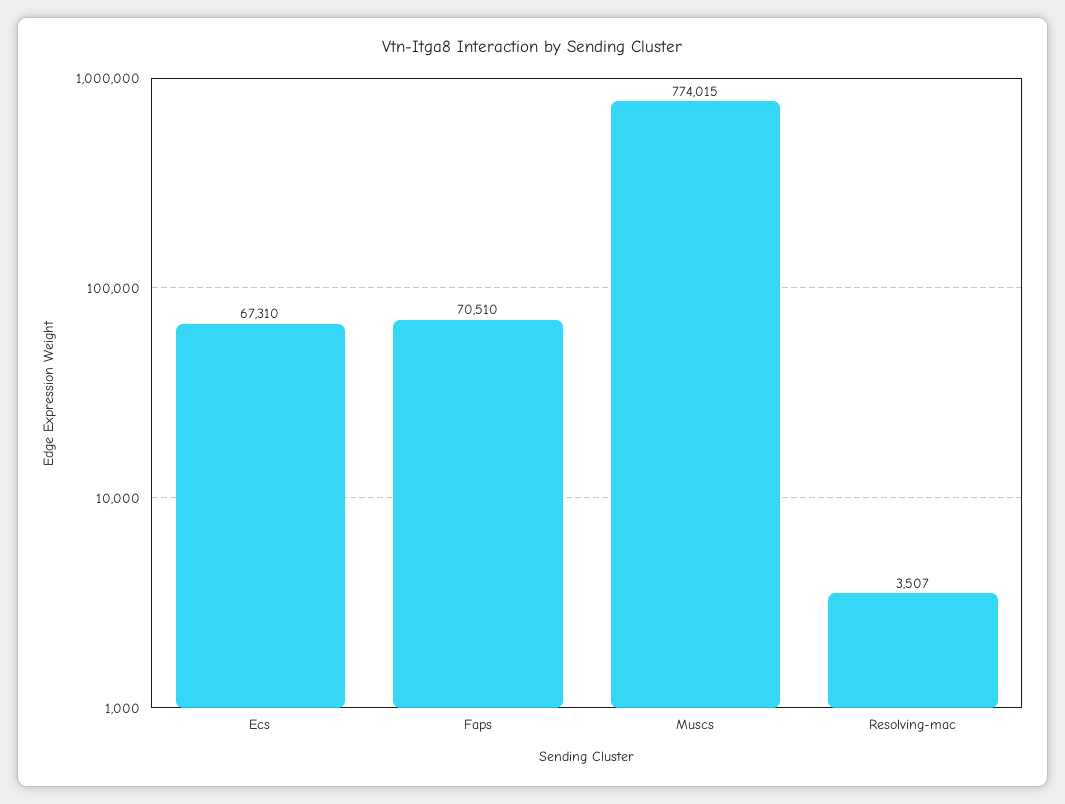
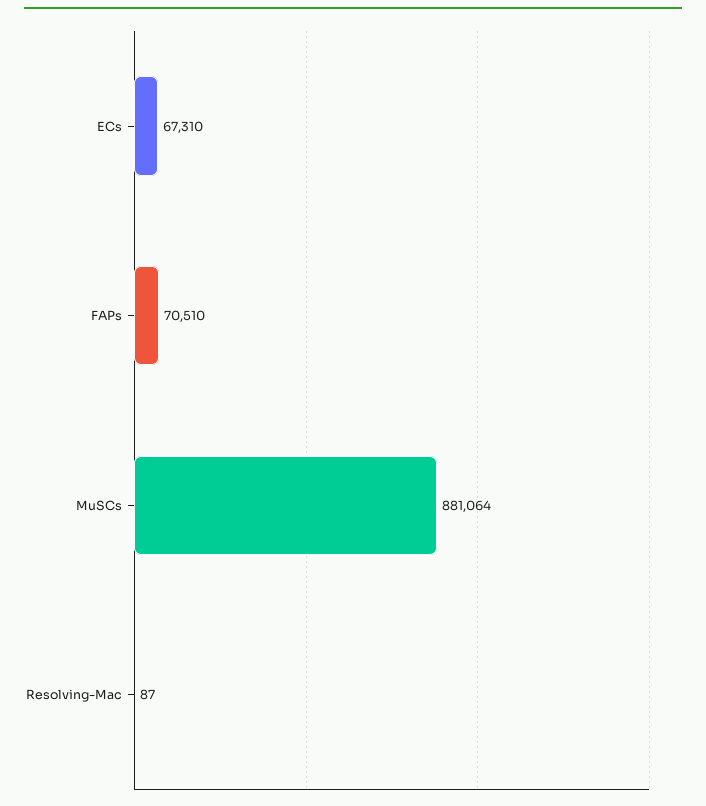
  {
    "Ecs": 67310,
    "Faps": 70510,
-   "Muscs": 774015,
+   "Muscs": 881064,
-   "Resolving-mac": 3507
+   "Resolving-mac": 87
  }

